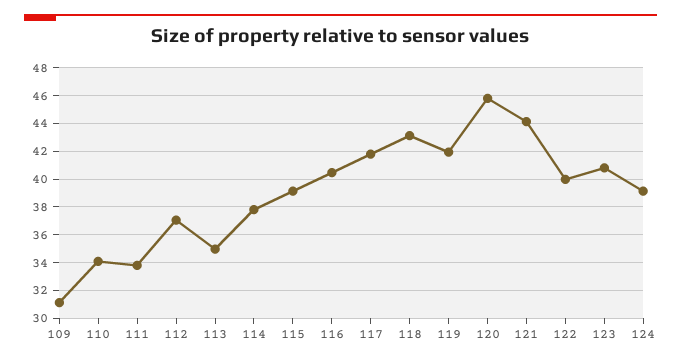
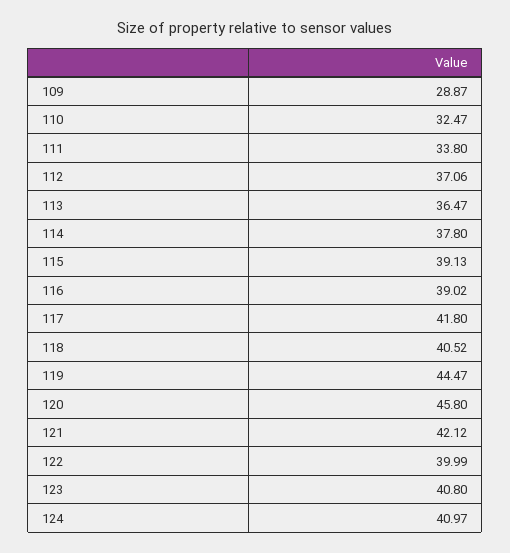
  {
-   "109": 31,
+   "109": 28.87,
-   "110": 34,
+   "110": 32.47,
    "111": 33.8,
    "112": 37.06,
-   "113": 35,
+   "113": 36.47,
    "114": 37.8,
    "115": 39.13,
-   "116": 40.5,
+   "116": 39.02,
    "117": 41.8,
-   "118": 43,
+   "118": 40.52,
-   "119": 42,
+   "119": 44.47,
    "120": 45.8,
-   "121": 44,
+   "121": 42.12,
    "122": 39.99,
    "123": 40.8,
-   "124": 39
+   "124": 40.97
  }

